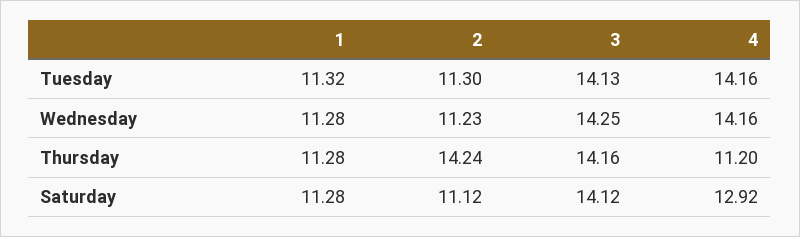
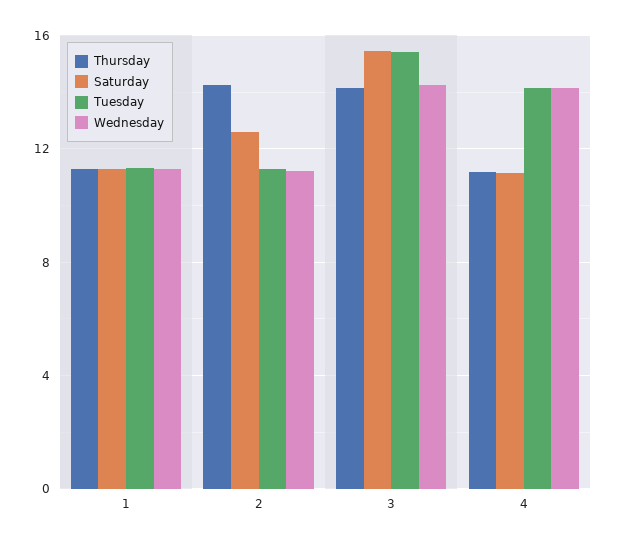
  {
    "Tuesday": {
      "1": 11.32,
      "2": 11.3,
-     "3": 14.13,
+     "3": 15.5,
      "4": 14.16
    },
    "Wednesday": {
      "1": 11.28,
      "2": 11.23,
      "3": 14.25,
      "4": 14.16
    },
    "Thursday": {
      "1": 11.28,
      "2": 14.24,
      "3": 14.16,
      "4": 11.2
    },
    "Saturday": {
      "1": 11.28,
-     "2": 11.12,
+     "2": 12.5,
-     "3": 14.12,
+     "3": 15.5,
-     "4": 12.92
+     "4": 11
    }
  }

